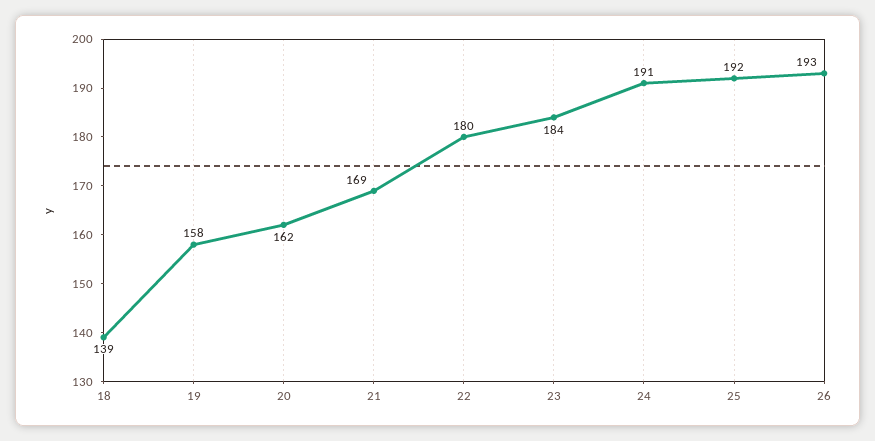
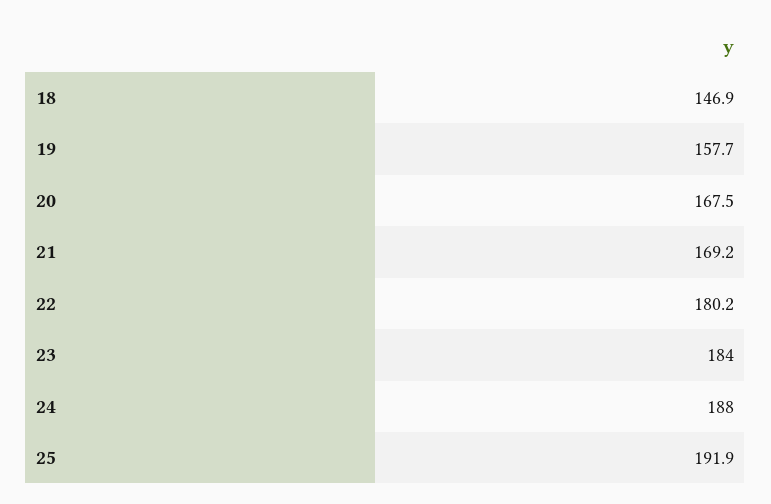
  {
-   "18": 139,
+   "18": 146.9,
    "19": 157.7,
-   "20": 162,
+   "20": 167.5,
    "21": 169.2,
    "22": 180.2,
    "23": 184,
-   "24": 191,
+   "24": 188,
-   "25": 191.9,
+   "25": 191.9
-   "26": 193
  }

